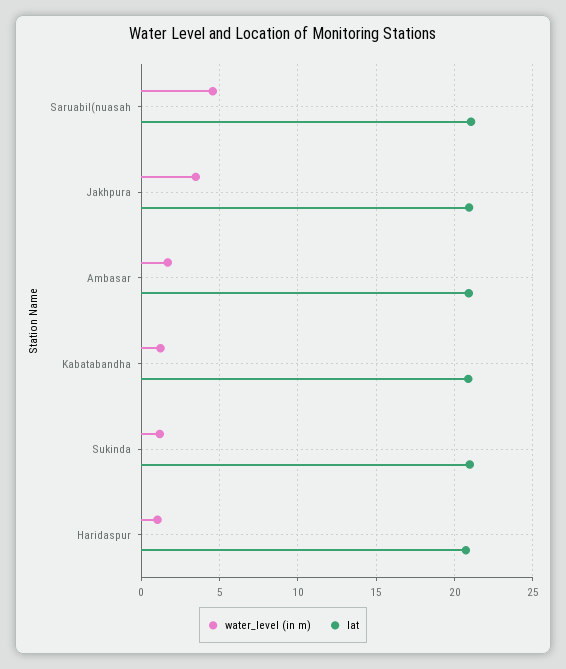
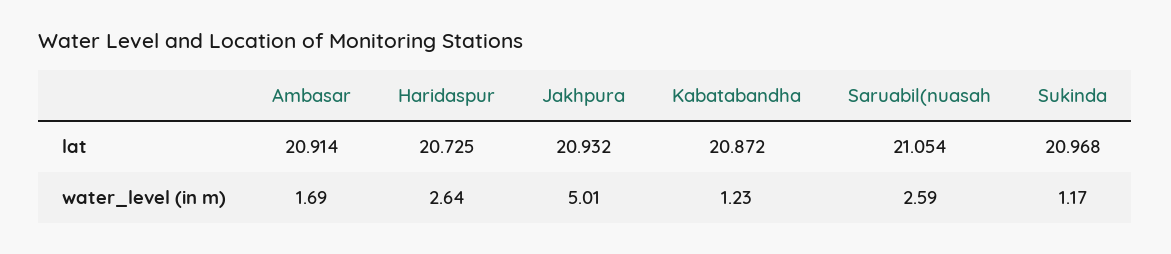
  {
    "water_level (in m)": {
-     "Saruabil(nuasah": 4.5,
+     "Saruabil(nuasah": 2.59,
-     "Jakhpura": 3.5,
+     "Jakhpura": 5.01,
      "Ambasar": 1.69,
      "Kabatabandha": 1.23,
      "Sukinda": 1.17,
-     "Haridaspur": 1
+     "Haridaspur": 2.64
    },
    "lat": {
      "Saruabil(nuasah": 21.054,
      "Jakhpura": 20.932,
      "Ambasar": 20.914,
      "Kabatabandha": 20.872,
      "Sukinda": 20.968,
      "Haridaspur": 20.725
    }
  }

